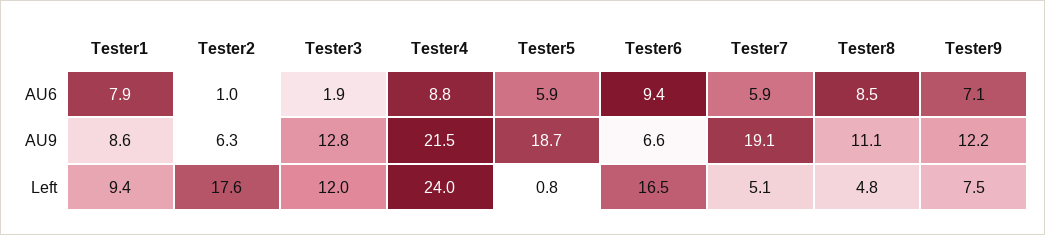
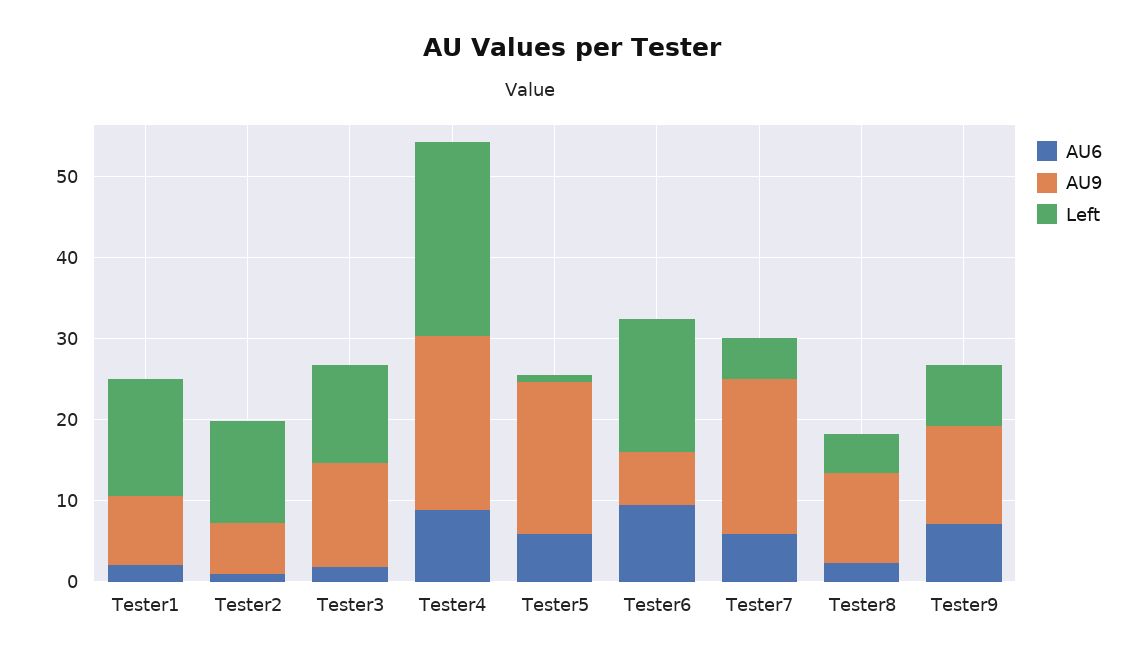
  {
    "AU6": {
-     "Tester1": 7.9,
+     "Tester1": 2,
      "Tester2": 1,
      "Tester3": 1.9,
      "Tester4": 8.8,
      "Tester5": 5.9,
      "Tester6": 9.4,
      "Tester7": 5.9,
-     "Tester8": 8.5,
+     "Tester8": 2,
      "Tester9": 7.1
    },
    "AU9": {
      "Tester1": 8.6,
      "Tester2": 6.3,
      "Tester3": 12.8,
      "Tester4": 21.5,
      "Tester5": 18.7,
      "Tester6": 6.6,
      "Tester7": 19.1,
      "Tester8": 11.1,
      "Tester9": 12.2
    },
    "Left": {
-     "Tester1": 9.4,
+     "Tester1": 14,
-     "Tester2": 17.6,
+     "Tester2": 12,
      "Tester3": 12,
      "Tester4": 24,
      "Tester5": 0.8,
      "Tester6": 16.5,
      "Tester7": 5.1,
      "Tester8": 4.8,
      "Tester9": 7.5
    }
  }

